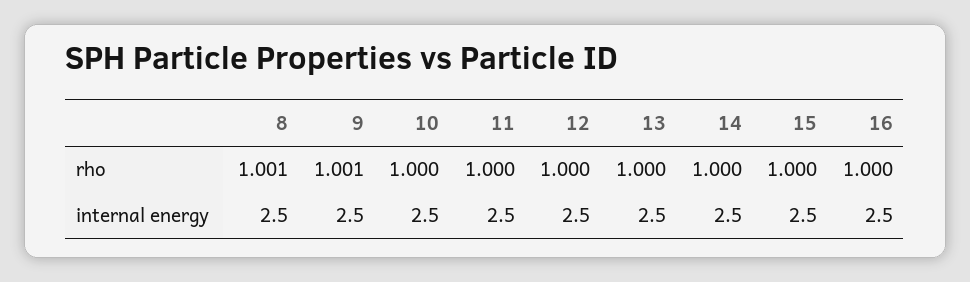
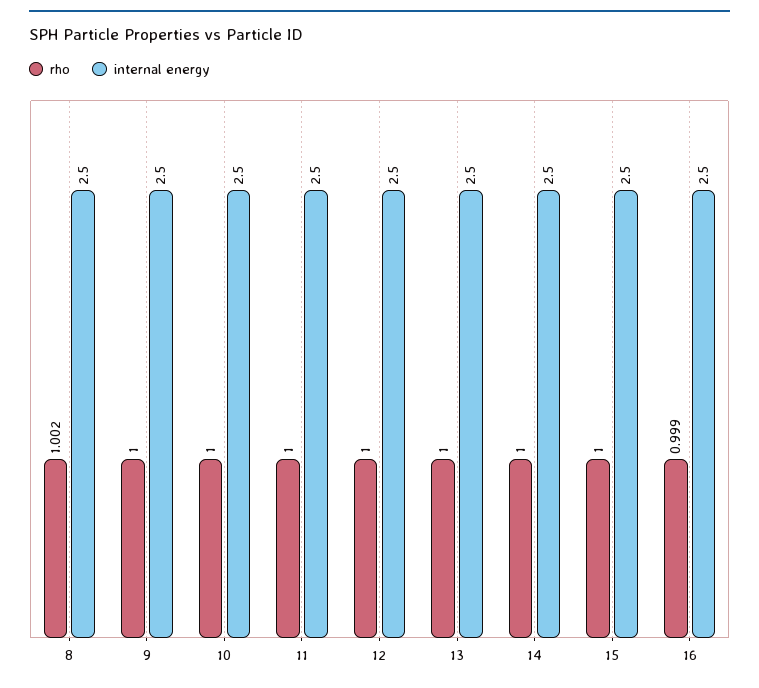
  {
    "rho": {
-     "8": 1.001,
+     "8": 1.002,
-     "9": 1.001,
+     "9": 1,
      "10": 1,
      "11": 1,
      "12": 1,
      "13": 1,
      "14": 1,
      "15": 1,
-     "16": 1
+     "16": 0.999
    },
    "internal energy": {
      "8": 2.5,
      "9": 2.5,
      "10": 2.5,
      "11": 2.5,
      "12": 2.5,
      "13": 2.5,
      "14": 2.5,
      "15": 2.5,
      "16": 2.5
    }
  }

